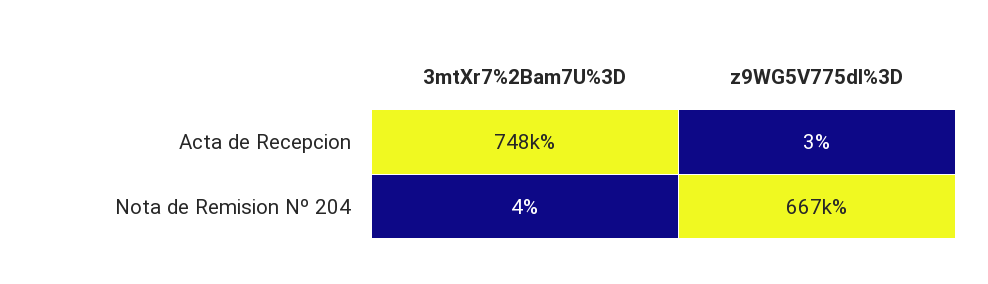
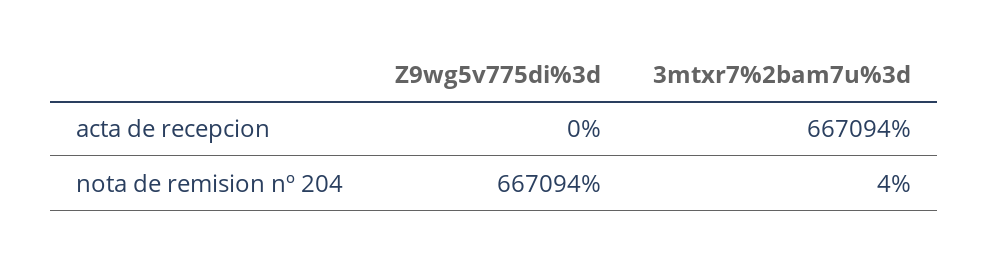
  {
    "3mtXr7%2Bam7U%3D": {
-     "Acta de Recepcion": 748000,
+     "Acta de Recepcion": 667094,
      "Nota de Remision Nº 204": 4
    },
    "z9WG5V775dI%3D": {
-     "Acta de Recepcion": 3,
+     "Acta de Recepcion": 0,
      "Nota de Remision Nº 204": 667094
    }
  }

